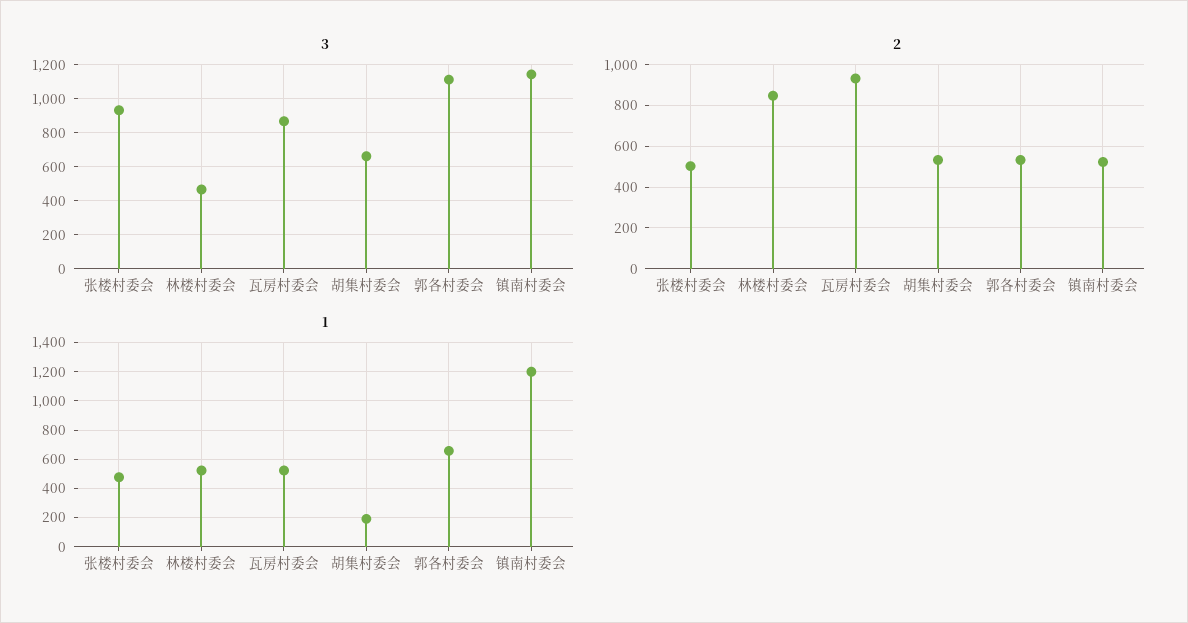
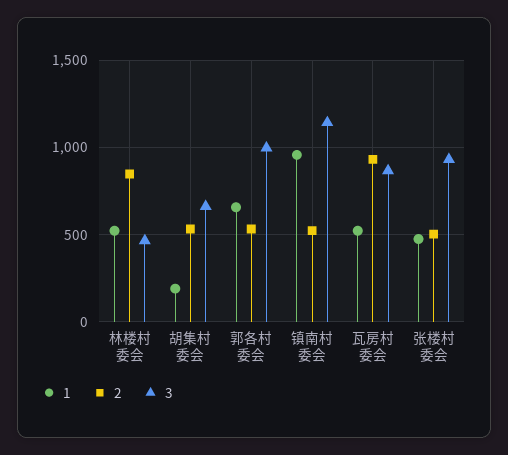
  {
    "3": {
      "张楼村委会": 950,
      "林楼村委会": 450,
      "瓦房村委会": 850,
      "胡集村委会": 650,
-     "郭各村委会": 1100,
+     "郭各村委会": 1000,
      "镇南村委会": 1150
    },
    "2": {
      "张楼村委会": 500,
      "林楼村委会": 850,
      "瓦房村委会": 950,
      "胡集村委会": 550,
      "郭各村委会": 550,
      "镇南村委会": 500
    },
    "1": {
      "张楼村委会": 500,
      "林楼村委会": 500,
      "瓦房村委会": 500,
      "胡集村委会": 200,
      "郭各村委会": 650,
-     "镇南村委会": 1200
+     "镇南村委会": 950
    }
  }

